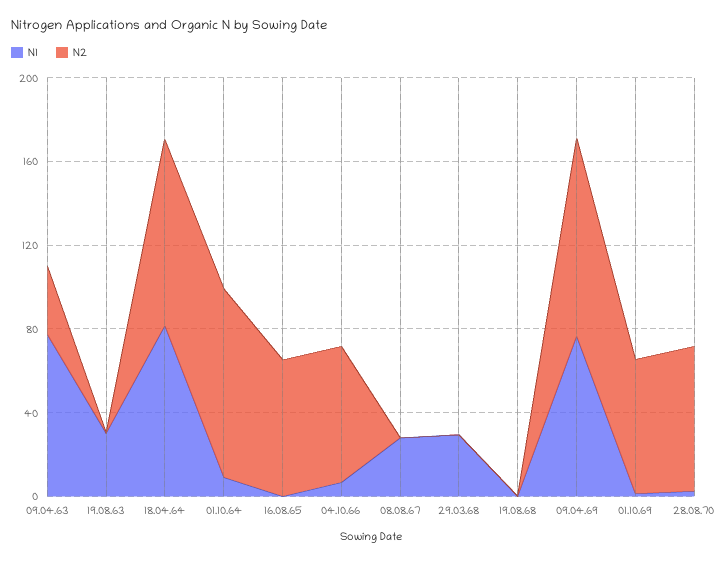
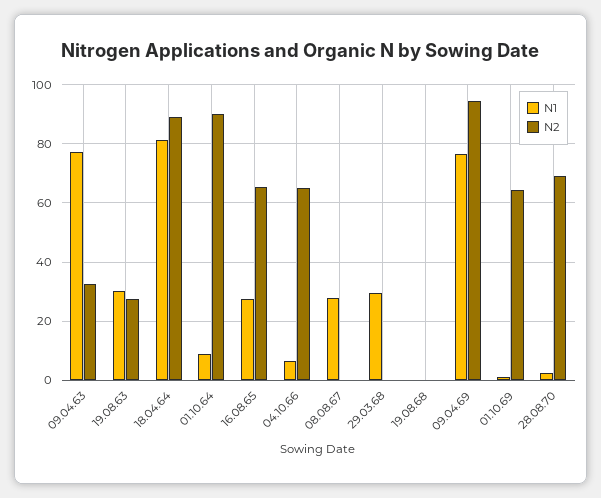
  {
    "N1": {
      "09.04.63": 77.5,
      "19.08.63": 30,
      "18.04.64": 82.5,
      "01.10.64": 10,
-     "16.08.65": 0,
+     "16.08.65": 27.5,
      "04.10.66": 7.5,
      "08.08.67": 27.5,
      "29.03.68": 30,
      "19.08.68": 0,
      "09.04.69": 77.5,
      "01.10.69": 0,
      "28.08.70": 2.5
    },
    "N2": {
      "09.04.63": 32.5,
-     "19.08.63": 0,
+     "19.08.63": 27.5,
      "18.04.64": 90,
      "01.10.64": 90,
      "16.08.65": 65,
      "04.10.66": 65,
      "08.08.67": 0,
      "29.03.68": 0,
      "19.08.68": 0,
      "09.04.69": 95,
      "01.10.69": 65,
      "28.08.70": 70
    }
  }

